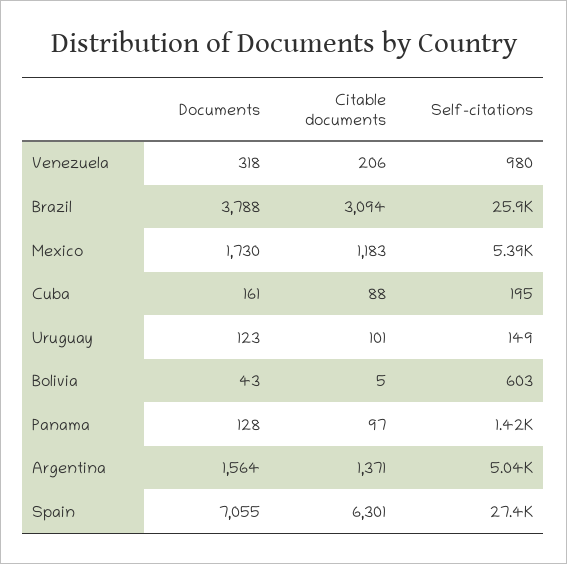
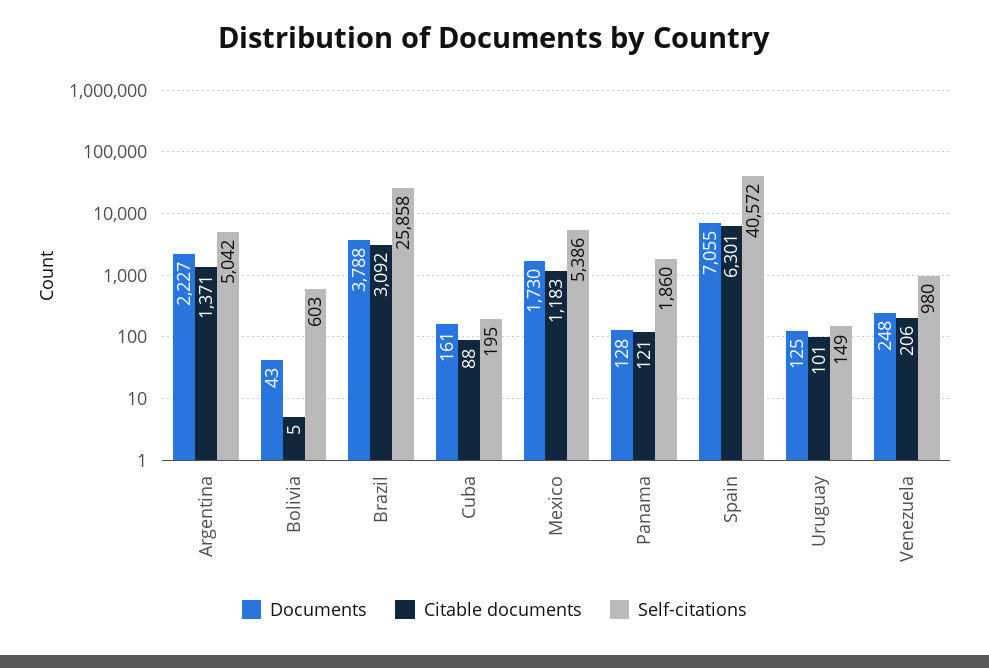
  {
    "Documents": {
-     "Venezuela": 318,
+     "Venezuela": 248,
      "Brazil": 3788,
      "Mexico": 1730,
      "Cuba": 161,
-     "Uruguay": 123,
+     "Uruguay": 125,
      "Bolivia": 43,
      "Panama": 128,
-     "Argentina": 1564,
+     "Argentina": 2227,
      "Spain": 7055
    },
    "Citable documents": {
      "Venezuela": 206,
-     "Brazil": 3094,
+     "Brazil": 3092,
      "Mexico": 1183,
      "Cuba": 88,
      "Uruguay": 101,
      "Bolivia": 5,
-     "Panama": 97,
+     "Panama": 121,
      "Argentina": 1371,
      "Spain": 6301
    },
    "Self-citations": {
      "Venezuela": 980,
      "Brazil": 25858,
      "Mexico": 5386,
      "Cuba": 195,
      "Uruguay": 149,
      "Bolivia": 603,
-     "Panama": 1420,
+     "Panama": 1860,
      "Argentina": 5042,
-     "Spain": 27400
+     "Spain": 40572
    }
  }

